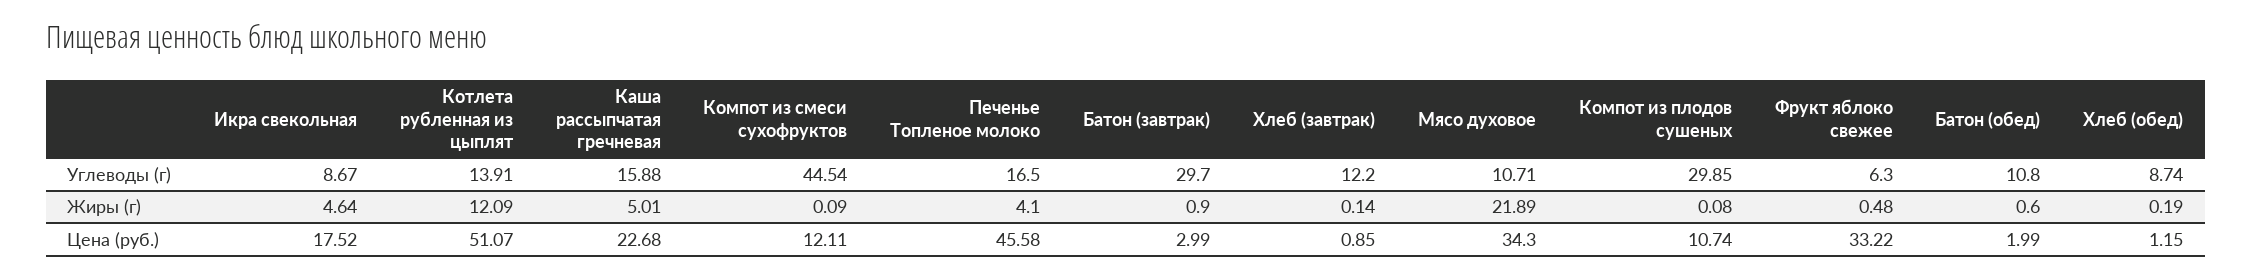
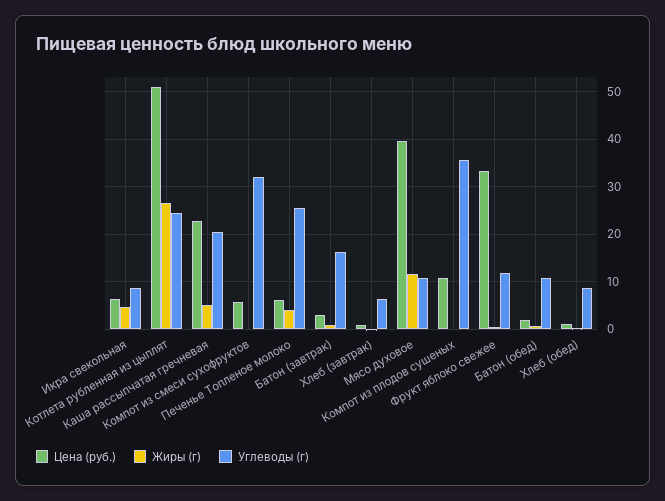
  {
    "Углеводы (г)": {
      "Икра свекольная": 8.67,
-     "Котлета рубленная из цыплят": 13.91,
+     "Котлета рубленная из цыплят": 24,
-     "Каша рассыпчатая гречневая": 15.88,
+     "Каша рассыпчатая гречневая": 20,
-     "Компот из смеси сухофруктов": 44.54,
+     "Компот из смеси сухофруктов": 32,
-     "Печенье Топленое молоко": 16.5,
+     "Печенье Топленое молоко": 26,
-     "Батон (завтрак)": 29.7,
+     "Батон (завтрак)": 16,
-     "Хлеб (завтрак)": 12.2,
+     "Хлеб (завтрак)": 6,
      "Мясо духовое": 10.71,
-     "Компот из плодов сушеных": 29.85,
+     "Компот из плодов сушеных": 36,
-     "Фрукт яблоко свежее": 6.3,
+     "Фрукт яблоко свежее": 12,
      "Батон (обед)": 10.8,
      "Хлеб (обед)": 8.74
    },
    "Жиры (г)": {
      "Икра свекольная": 4.64,
-     "Котлета рубленная из цыплят": 12.09,
+     "Котлета рубленная из цыплят": 26,
      "Каша рассыпчатая гречневая": 5.01,
      "Компот из смеси сухофруктов": 0.09,
      "Печенье Топленое молоко": 4.1,
      "Батон (завтрак)": 0.9,
      "Хлеб (завтрак)": 0.14,
-     "Мясо духовое": 21.89,
+     "Мясо духовое": 12,
      "Компот из плодов сушеных": 0.08,
      "Фрукт яблоко свежее": 0.48,
      "Батон (обед)": 0.6,
      "Хлеб (обед)": 0.19
    },
    "Цена (руб.)": {
-     "Икра свекольная": 17.52,
+     "Икра свекольная": 6,
      "Котлета рубленная из цыплят": 51.07,
      "Каша рассыпчатая гречневая": 22.68,
-     "Компот из смеси сухофруктов": 12.11,
+     "Компот из смеси сухофруктов": 6,
-     "Печенье Топленое молоко": 45.58,
+     "Печенье Топленое молоко": 6,
      "Батон (завтрак)": 2.99,
      "Хлеб (завтрак)": 0.85,
-     "Мясо духовое": 34.3,
+     "Мясо духовое": 40,
      "Компот из плодов сушеных": 10.74,
      "Фрукт яблоко свежее": 33.22,
      "Батон (обед)": 1.99,
      "Хлеб (обед)": 1.15
    }
  }

